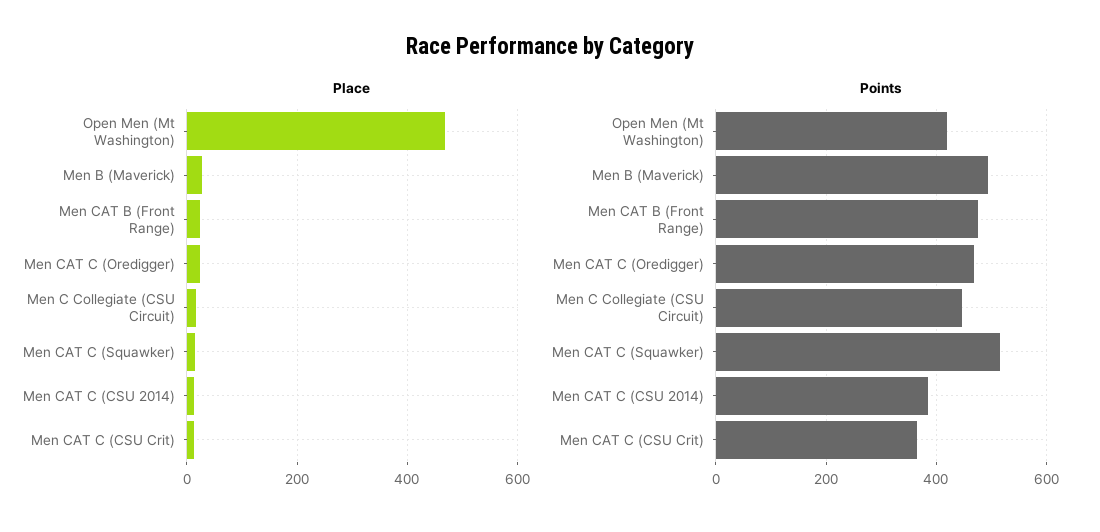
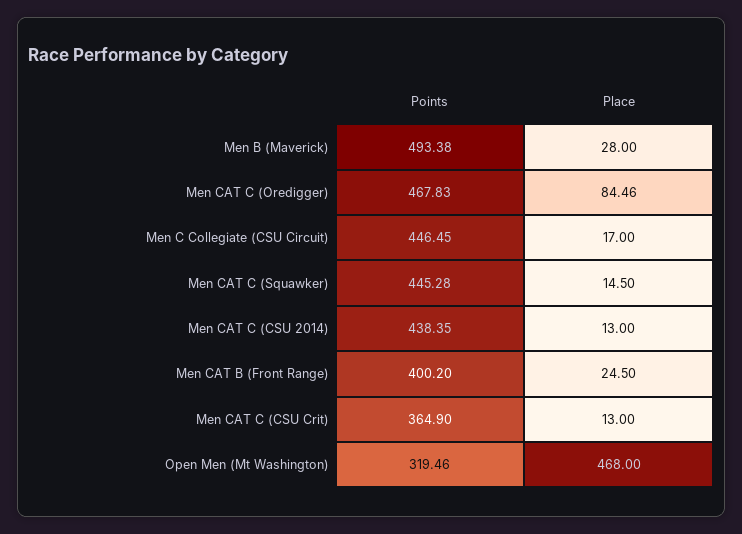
  {
    "Place": {
      "Open Men (Mt Washington)": 468,
      "Men B (Maverick)": 28,
      "Men CAT B (Front Range)": 24.5,
-     "Men CAT C (Oredigger)": 20,
+     "Men CAT C (Oredigger)": 84.46,
      "Men C Collegiate (CSU Circuit)": 17,
      "Men CAT C (Squawker)": 14.5,
      "Men CAT C (CSU 2014)": 13,
      "Men CAT C (CSU Crit)": 13
    },
    "Points": {
-     "Open Men (Mt Washington)": 420,
+     "Open Men (Mt Washington)": 319.46,
      "Men B (Maverick)": 493.38,
-     "Men CAT B (Front Range)": 480,
+     "Men CAT B (Front Range)": 400.2,
      "Men CAT C (Oredigger)": 467.83,
      "Men C Collegiate (CSU Circuit)": 446.45,
-     "Men CAT C (Squawker)": 520,
+     "Men CAT C (Squawker)": 445.28,
-     "Men CAT C (CSU 2014)": 380,
+     "Men CAT C (CSU 2014)": 438.35,
      "Men CAT C (CSU Crit)": 364.9
    }
  }

